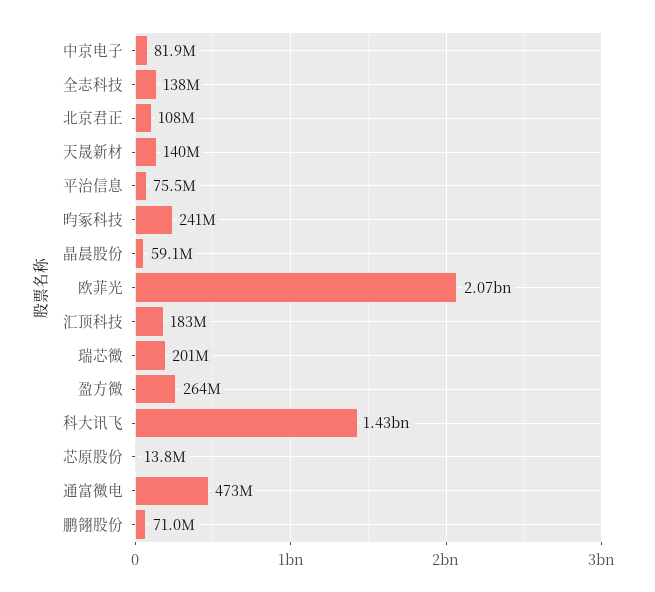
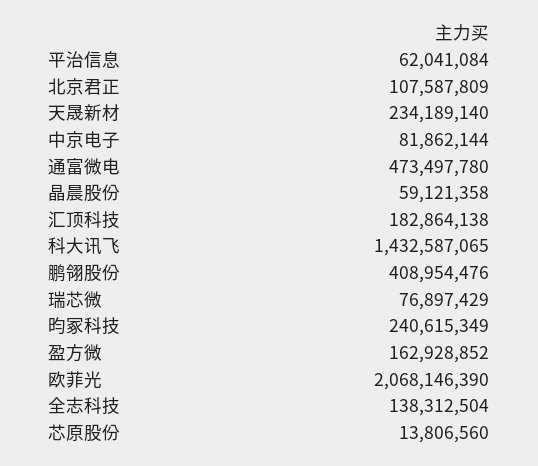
  {
    "中京电子": 81862144,
    "全志科技": 138312504,
    "北京君正": 107587809,
-   "天晟新材": 140000000,
+   "天晟新材": 234189140,
-   "平治信息": 75500000,
+   "平治信息": 62041084,
    "昀冢科技": 240615349,
    "晶晨股份": 59121358,
    "欧菲光": 2068146390,
    "汇顶科技": 182864138,
-   "瑞芯微": 201000000,
+   "瑞芯微": 76897429,
-   "盈方微": 264000000,
+   "盈方微": 162928852,
    "科大讯飞": 1432587065,
    "芯原股份": 13806560,
    "通富微电": 473497780,
-   "鹏翎股份": 71000000
+   "鹏翎股份": 408954476
  }

